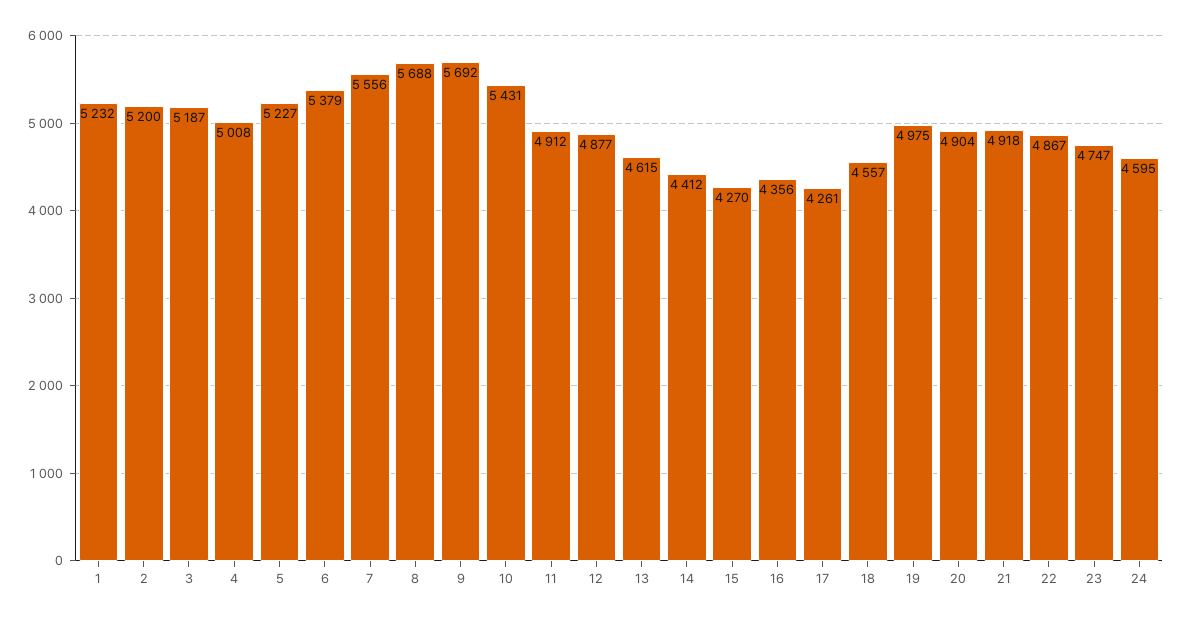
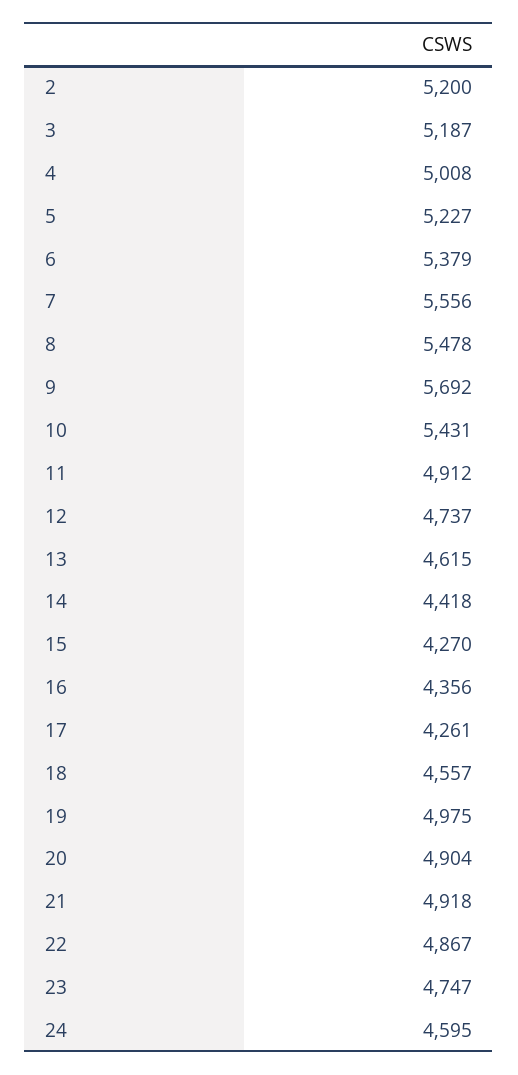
  {
-   "1": 5232,
    "2": 5200,
    "3": 5187,
    "4": 5008,
    "5": 5227,
    "6": 5379,
    "7": 5556,
-   "8": 5688,
+   "8": 5478,
    "9": 5692,
    "10": 5431,
    "11": 4912,
-   "12": 4877,
+   "12": 4737,
    "13": 4615,
-   "14": 4412,
+   "14": 4418,
    "15": 4270,
    "16": 4356,
    "17": 4261,
    "18": 4557,
    "19": 4975,
    "20": 4904,
    "21": 4918,
    "22": 4867,
    "23": 4747,
    "24": 4595
  }

